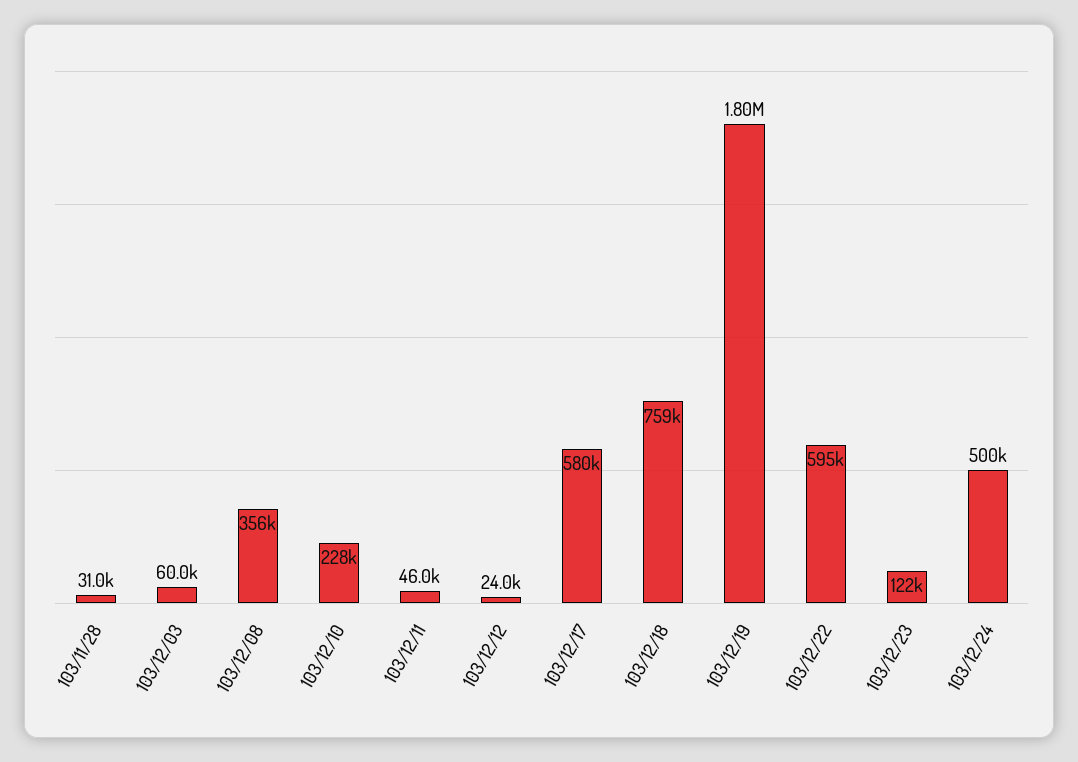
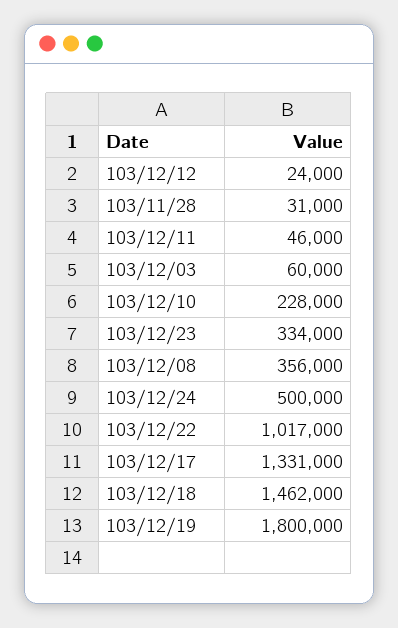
  {
    "103/11/28": 31000,
    "103/12/03": 60000,
    "103/12/08": 356000,
    "103/12/10": 228000,
    "103/12/11": 46000,
    "103/12/12": 24000,
-   "103/12/17": 580000,
+   "103/12/17": 1331000,
-   "103/12/18": 759000,
+   "103/12/18": 1462000,
    "103/12/19": 1800000,
-   "103/12/22": 595000,
+   "103/12/22": 1017000,
-   "103/12/23": 122000,
+   "103/12/23": 334000,
    "103/12/24": 500000
  }

